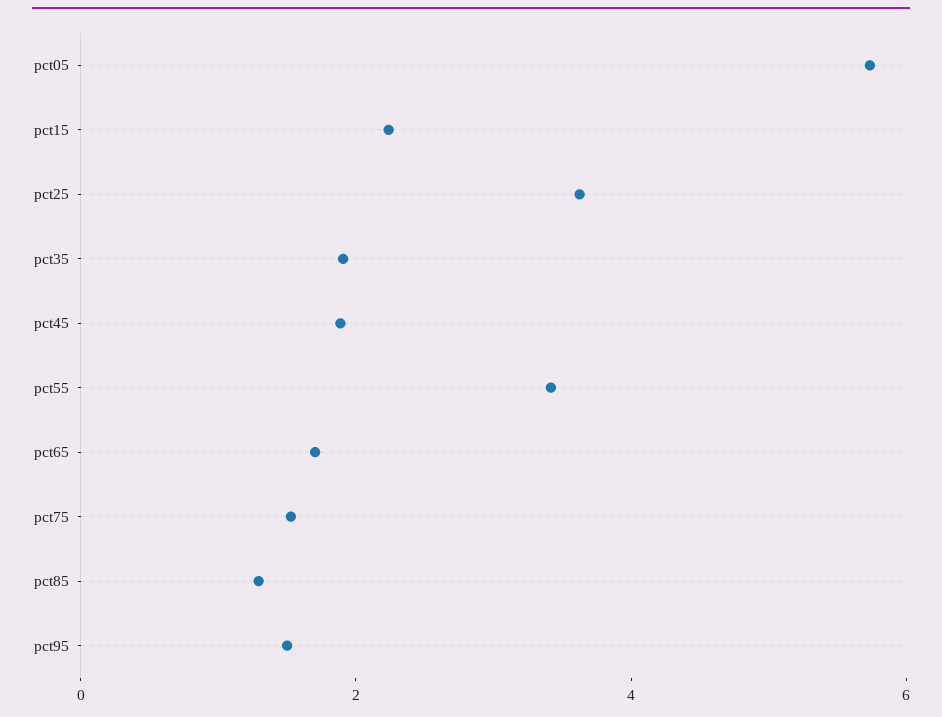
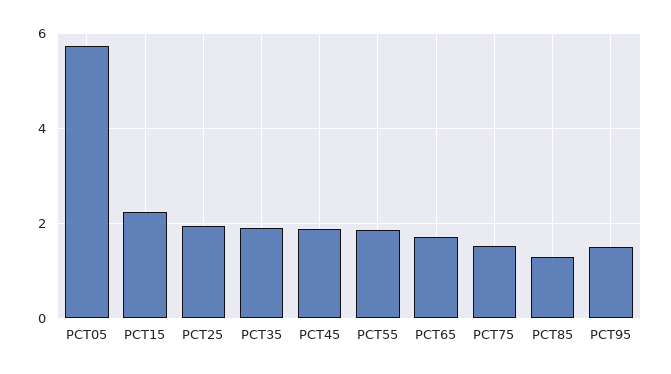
  {
    "pct05": 5.8,
    "pct15": 2.2,
-   "pct25": 3.5,
+   "pct25": 2,
    "pct35": 2,
    "pct45": 1.8,
-   "pct55": 3.5,
+   "pct55": 1.8,
    "pct65": 1.8,
    "pct75": 1.6,
    "pct85": 1.2,
    "pct95": 1.6
  }

